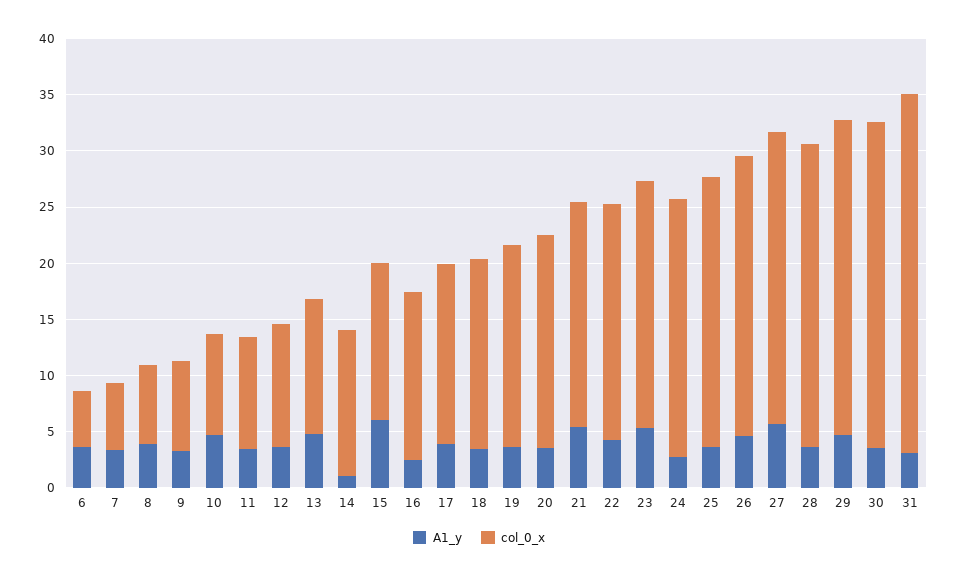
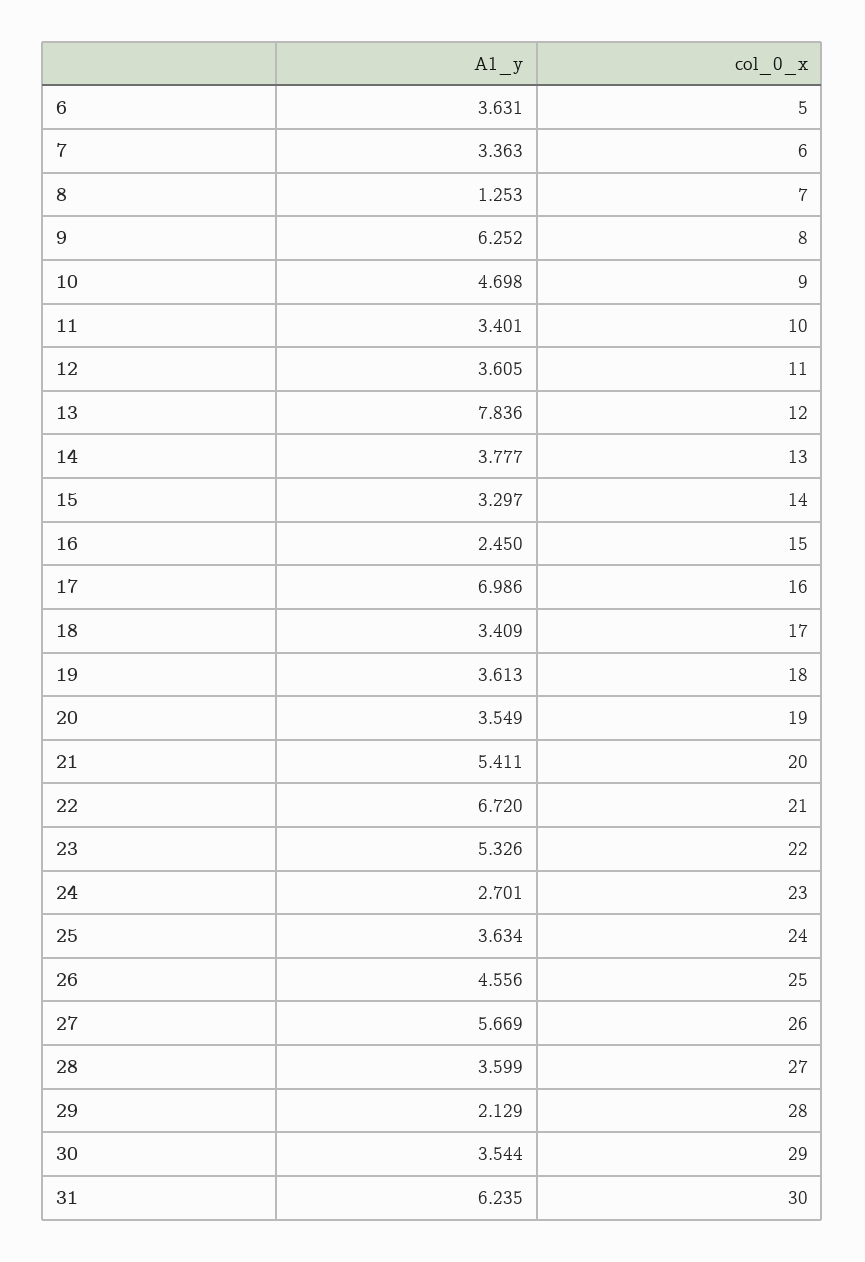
  {
    "A1_y": {
      "6": 3.631,
      "7": 3.363,
-     "8": 4,
+     "8": 1.253,
-     "9": 3,
+     "9": 6.252,
      "10": 4.698,
      "11": 3.401,
      "12": 3.605,
-     "13": 5,
+     "13": 7.836,
-     "14": 1,
+     "14": 3.777,
-     "15": 6,
+     "15": 3.297,
      "16": 2.45,
-     "17": 4,
+     "17": 6.986,
      "18": 3.409,
      "19": 3.613,
      "20": 3.549,
      "21": 5.411,
-     "22": 4,
+     "22": 6.72,
      "23": 5.326,
      "24": 2.701,
      "25": 3.634,
      "26": 4.556,
      "27": 5.669,
      "28": 3.599,
-     "29": 5,
+     "29": 2.129,
      "30": 3.544,
-     "31": 3
+     "31": 6.235
    },
    "col_0_x": {
      "6": 5,
      "7": 6,
      "8": 7,
      "9": 8,
      "10": 9,
      "11": 10,
      "12": 11,
      "13": 12,
      "14": 13,
      "15": 14,
      "16": 15,
      "17": 16,
      "18": 17,
      "19": 18,
      "20": 19,
      "21": 20,
      "22": 21,
      "23": 22,
      "24": 23,
      "25": 24,
      "26": 25,
      "27": 26,
      "28": 27,
      "29": 28,
      "30": 29,
-     "31": 32
+     "31": 30
    }
  }

